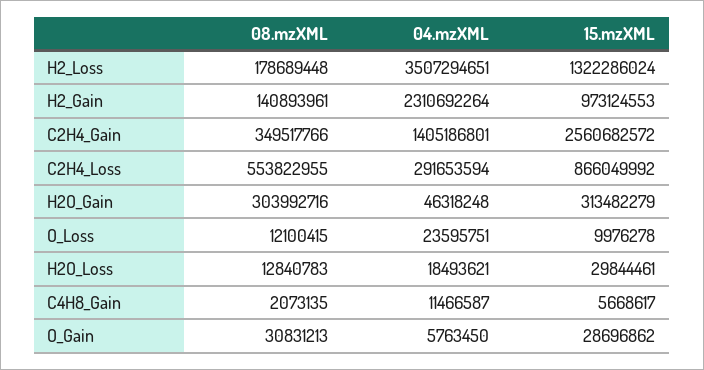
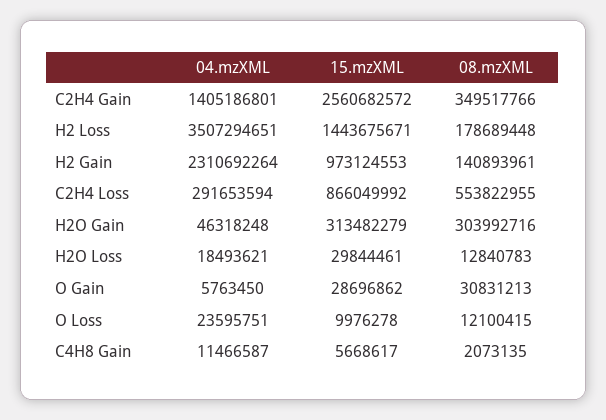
  {
    "08.mzXML": {
      "H2_Loss": 178689448,
      "H2_Gain": 140893961,
      "C2H4_Gain": 349517766,
      "C2H4_Loss": 553822955,
      "H2O_Gain": 303992716,
      "O_Loss": 12100415,
      "H2O_Loss": 12840783,
      "C4H8_Gain": 2073135,
      "O_Gain": 30831213
    },
    "04.mzXML": {
      "H2_Loss": 3507294651,
      "H2_Gain": 2310692264,
      "C2H4_Gain": 1405186801,
      "C2H4_Loss": 291653594,
      "H2O_Gain": 46318248,
      "O_Loss": 23595751,
      "H2O_Loss": 18493621,
      "C4H8_Gain": 11466587,
      "O_Gain": 5763450
    },
    "15.mzXML": {
-     "H2_Loss": 1322286024,
+     "H2_Loss": 1443675671,
      "H2_Gain": 973124553,
      "C2H4_Gain": 2560682572,
      "C2H4_Loss": 866049992,
      "H2O_Gain": 313482279,
      "O_Loss": 9976278,
      "H2O_Loss": 29844461,
      "C4H8_Gain": 5668617,
      "O_Gain": 28696862
    }
  }

